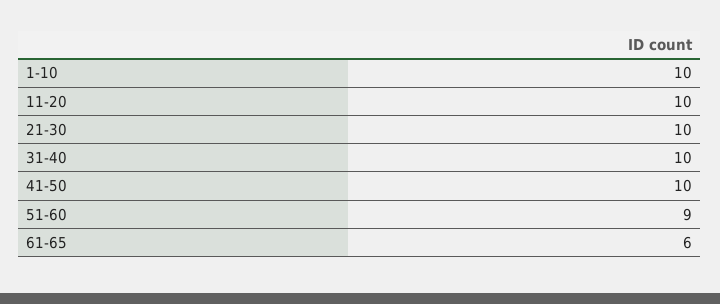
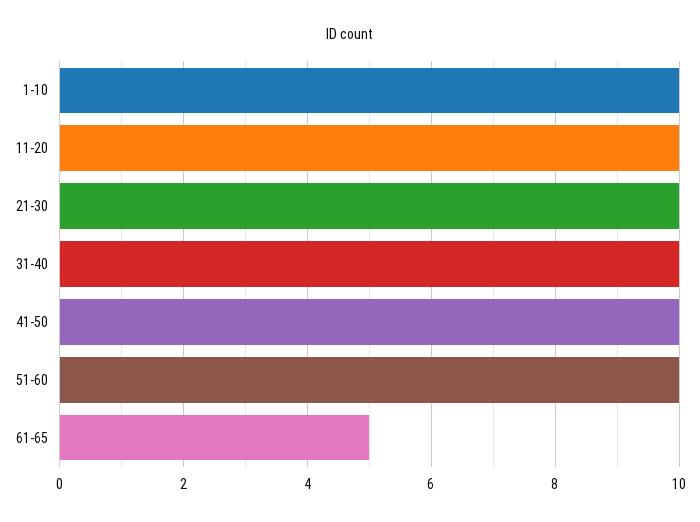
  {
    "1-10": 10,
    "11-20": 10,
    "21-30": 10,
    "31-40": 10,
    "41-50": 10,
-   "51-60": 9,
+   "51-60": 10,
-   "61-65": 6
+   "61-65": 5
  }

